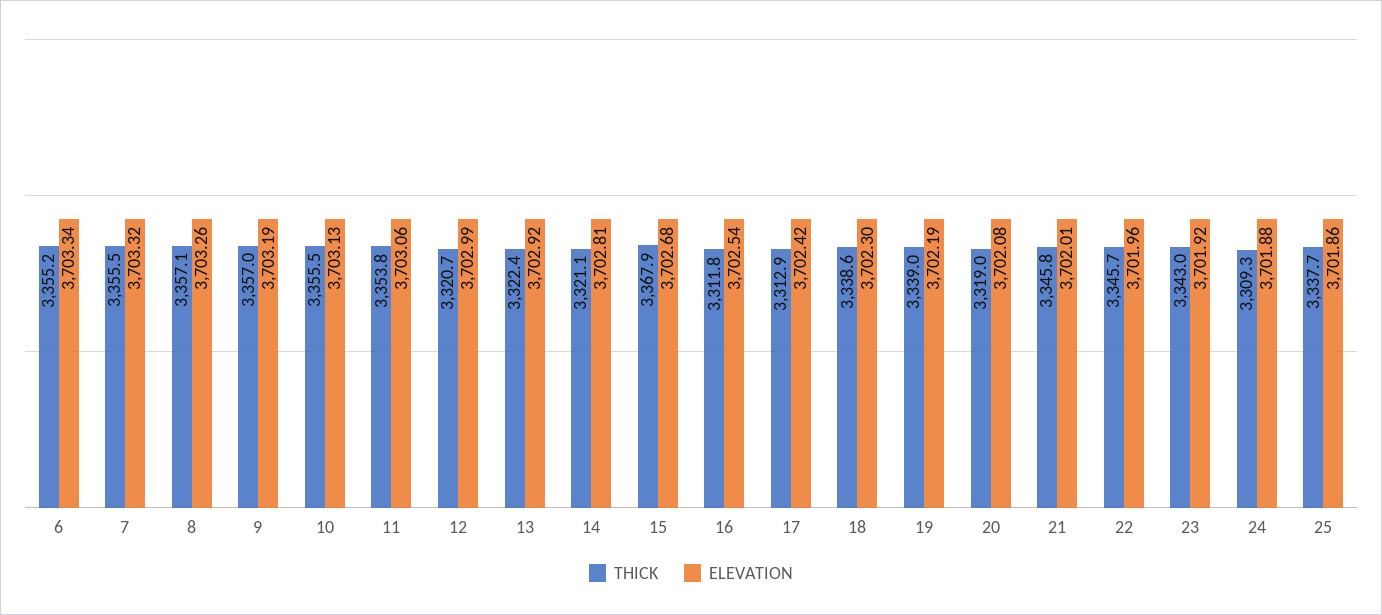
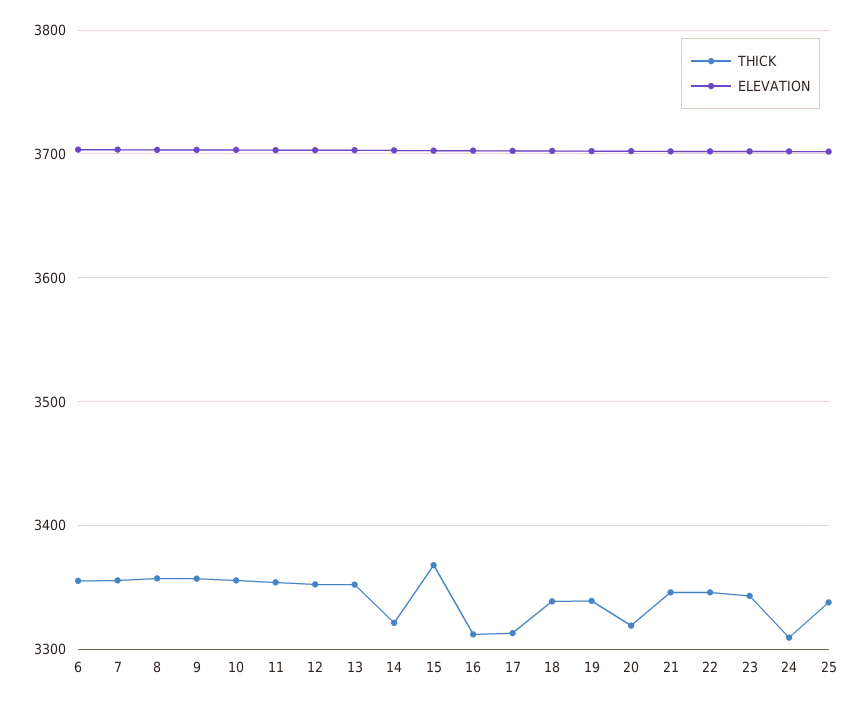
  {
    "THICK": {
      "6": 3355.2,
      "7": 3355.5,
      "8": 3357.1,
      "9": 3357,
      "10": 3355.5,
      "11": 3353.8,
-     "12": 3320.7,
+     "12": 3350,
-     "13": 3322.4,
+     "13": 3350,
      "14": 3321.1,
      "15": 3367.9,
      "16": 3311.8,
      "17": 3312.9,
      "18": 3338.6,
      "19": 3339,
      "20": 3319,
      "21": 3345.8,
      "22": 3345.7,
      "23": 3343,
      "24": 3309.3,
      "25": 3337.7
    },
    "ELEVATION": {
      "6": 3703.34,
      "7": 3703.32,
      "8": 3703.26,
      "9": 3703.19,
      "10": 3703.13,
      "11": 3703.06,
      "12": 3702.99,
      "13": 3702.92,
      "14": 3702.81,
      "15": 3702.68,
      "16": 3702.54,
      "17": 3702.42,
      "18": 3702.3,
      "19": 3702.19,
      "20": 3702.08,
      "21": 3702.01,
      "22": 3701.96,
      "23": 3701.92,
      "24": 3701.88,
      "25": 3701.86
    }
  }

